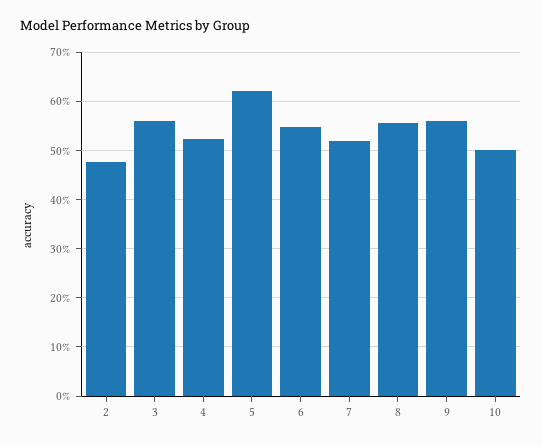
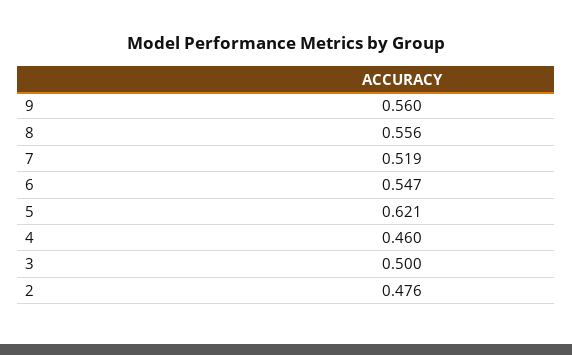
  {
    "2": 0.476,
-   "3": 0.56,
+   "3": 0.5,
-   "4": 0.52,
+   "4": 0.46,
    "5": 0.621,
    "6": 0.547,
    "7": 0.519,
    "8": 0.556,
-   "9": 0.56,
+   "9": 0.56
-   "10": 0.5
  }

